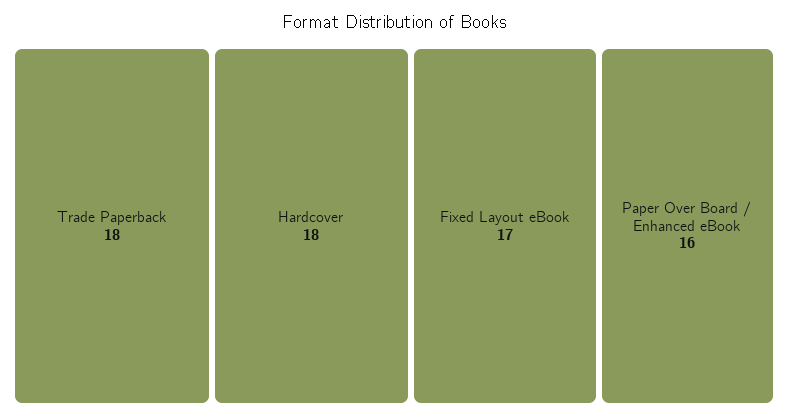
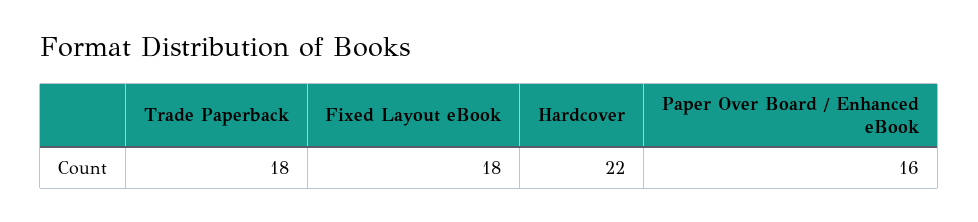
  {
    "Trade Paperback": 18,
-   "Hardcover": 18,
+   "Hardcover": 22,
-   "Fixed Layout eBook": 17,
+   "Fixed Layout eBook": 18,
    "Paper Over Board / Enhanced eBook": 16
  }

